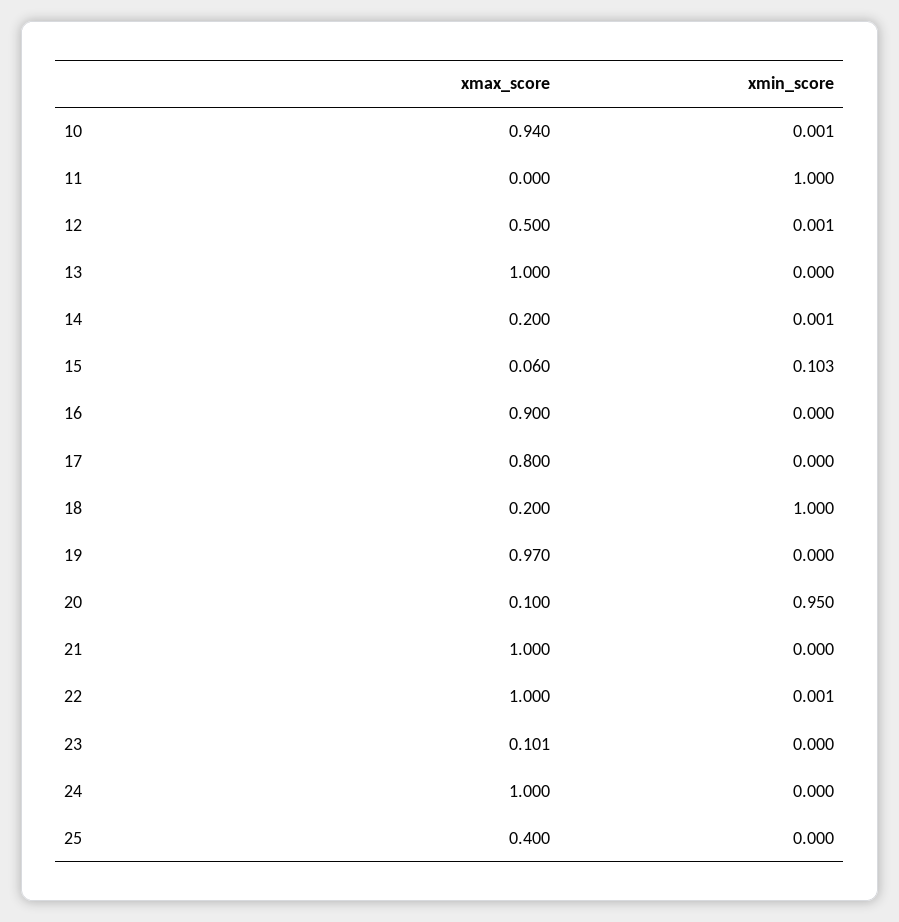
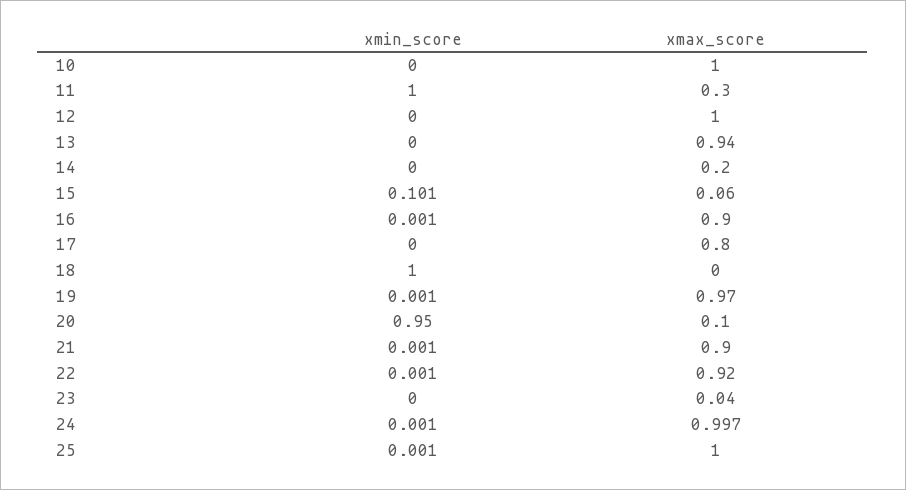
  {
    "xmax_score": {
-     "10": 0.94,
+     "10": 1,
-     "11": 0,
+     "11": 0.3,
-     "12": 0.5,
+     "12": 1,
-     "13": 1,
+     "13": 0.94,
      "14": 0.2,
      "15": 0.06,
      "16": 0.9,
      "17": 0.8,
-     "18": 0.2,
+     "18": 0,
      "19": 0.97,
      "20": 0.1,
-     "21": 1,
+     "21": 0.9,
-     "22": 1,
+     "22": 0.92,
-     "23": 0.101,
+     "23": 0.04,
-     "24": 1,
+     "24": 0.997,
-     "25": 0.4
+     "25": 1
    },
    "xmin_score": {
-     "10": 0.001,
+     "10": 0,
      "11": 1,
-     "12": 0.001,
+     "12": 0,
      "13": 0,
-     "14": 0.001,
+     "14": 0,
-     "15": 0.103,
+     "15": 0.101,
-     "16": 0,
+     "16": 0.001,
      "17": 0,
      "18": 1,
-     "19": 0,
+     "19": 0.001,
      "20": 0.95,
-     "21": 0,
+     "21": 0.001,
      "22": 0.001,
      "23": 0,
-     "24": 0,
+     "24": 0.001,
-     "25": 0
+     "25": 0.001
    }
  }

